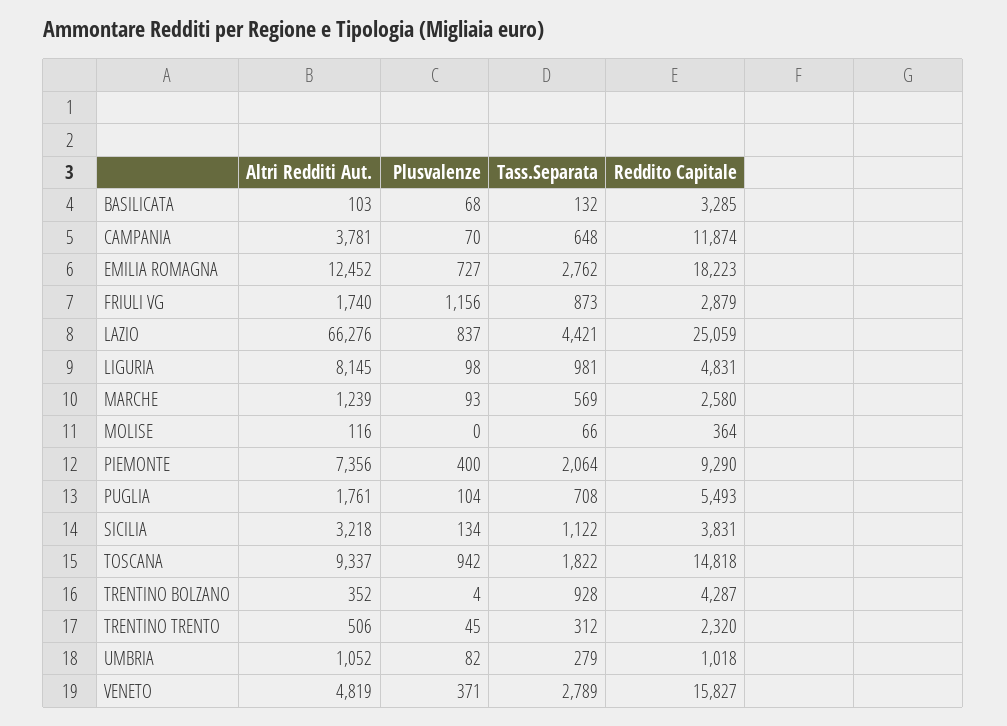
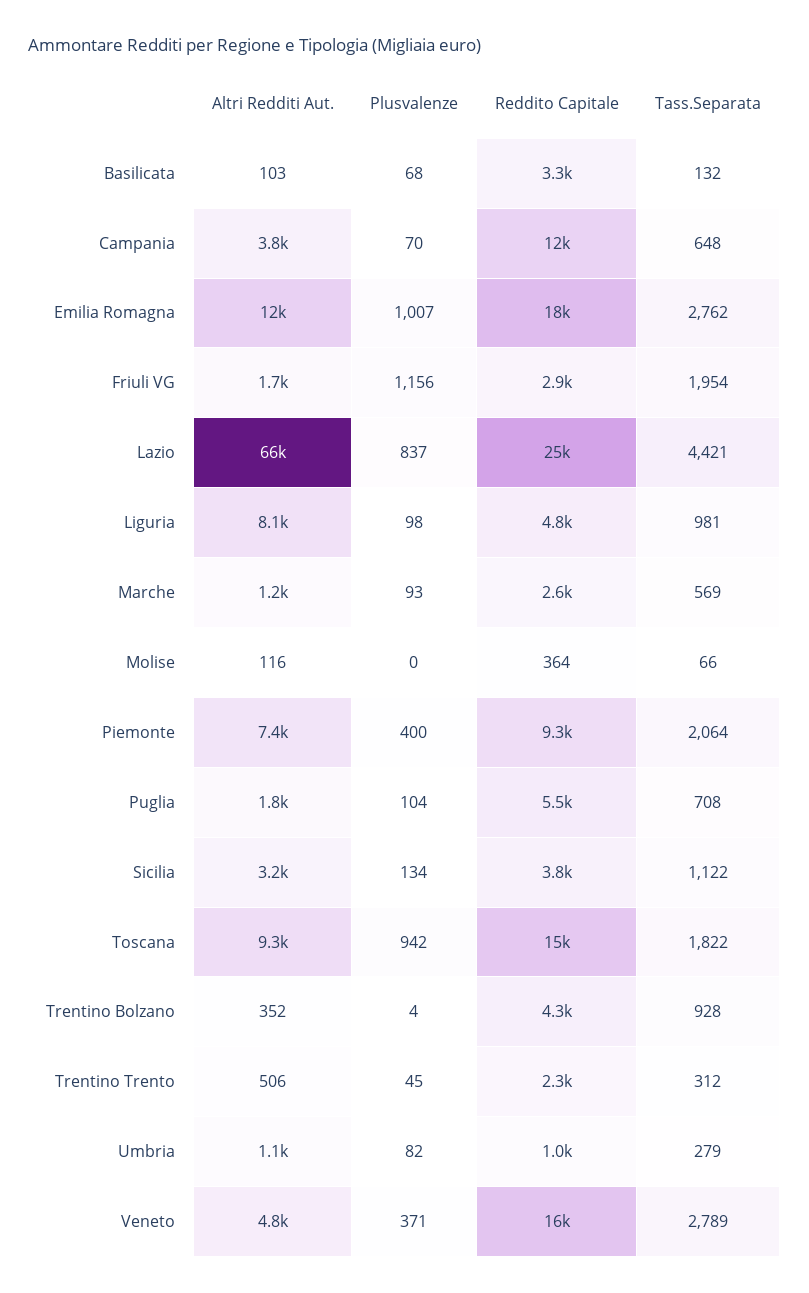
  {
    "Altri Redditi Aut.": {
      "BASILICATA": 103,
      "CAMPANIA": 3781,
      "EMILIA ROMAGNA": 12452,
      "FRIULI VG": 1740,
      "LAZIO": 66276,
      "LIGURIA": 8145,
      "MARCHE": 1239,
      "MOLISE": 116,
      "PIEMONTE": 7356,
      "PUGLIA": 1761,
      "SICILIA": 3218,
      "TOSCANA": 9337,
      "TRENTINO BOLZANO": 352,
      "TRENTINO TRENTO": 506,
      "UMBRIA": 1052,
      "VENETO": 4819
    },
    "Plusvalenze": {
      "BASILICATA": 68,
      "CAMPANIA": 70,
-     "EMILIA ROMAGNA": 727,
+     "EMILIA ROMAGNA": 1007,
      "FRIULI VG": 1156,
      "LAZIO": 837,
      "LIGURIA": 98,
      "MARCHE": 93,
      "MOLISE": 0,
      "PIEMONTE": 400,
      "PUGLIA": 104,
      "SICILIA": 134,
      "TOSCANA": 942,
      "TRENTINO BOLZANO": 4,
      "TRENTINO TRENTO": 45,
      "UMBRIA": 82,
      "VENETO": 371
    },
    "Tass.Separata": {
      "BASILICATA": 132,
      "CAMPANIA": 648,
      "EMILIA ROMAGNA": 2762,
-     "FRIULI VG": 873,
+     "FRIULI VG": 1954,
      "LAZIO": 4421,
      "LIGURIA": 981,
      "MARCHE": 569,
      "MOLISE": 66,
      "PIEMONTE": 2064,
      "PUGLIA": 708,
      "SICILIA": 1122,
      "TOSCANA": 1822,
      "TRENTINO BOLZANO": 928,
      "TRENTINO TRENTO": 312,
      "UMBRIA": 279,
      "VENETO": 2789
    },
    "Reddito Capitale": {
      "BASILICATA": 3285,
      "CAMPANIA": 11874,
      "EMILIA ROMAGNA": 18223,
      "FRIULI VG": 2879,
      "LAZIO": 25059,
      "LIGURIA": 4831,
      "MARCHE": 2580,
      "MOLISE": 364,
      "PIEMONTE": 9290,
      "PUGLIA": 5493,
      "SICILIA": 3831,
      "TOSCANA": 14818,
      "TRENTINO BOLZANO": 4287,
      "TRENTINO TRENTO": 2320,
      "UMBRIA": 1018,
      "VENETO": 15827
    }
  }

